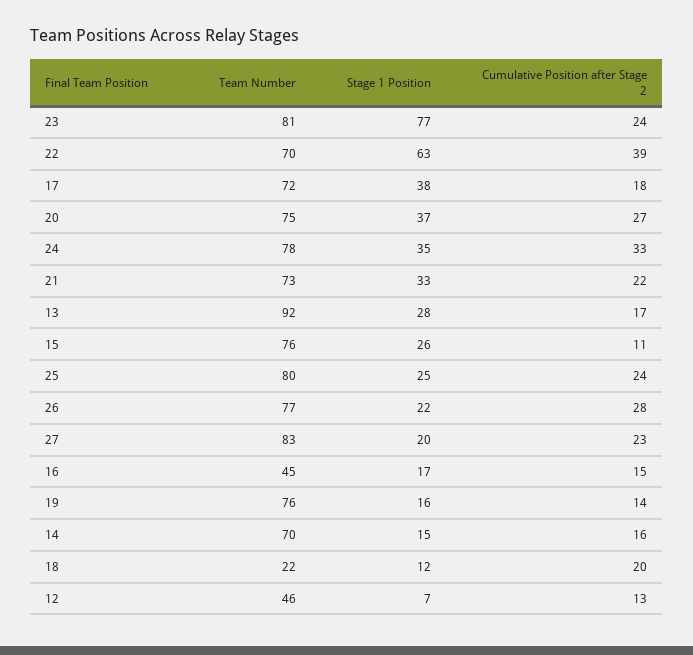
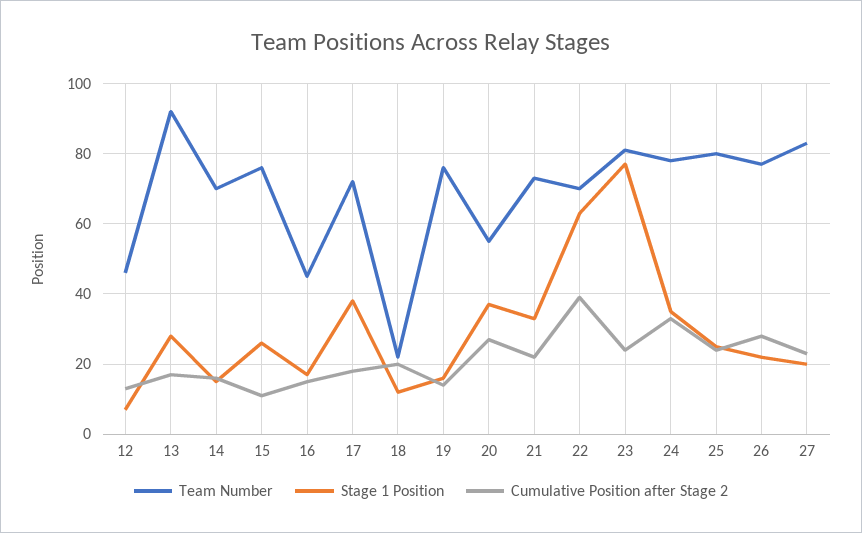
  {
    "Team Number": {
      "23": 81,
      "22": 70,
      "17": 72,
-     "20": 75,
+     "20": 55,
      "24": 78,
      "21": 73,
      "13": 92,
      "15": 76,
      "25": 80,
      "26": 77,
      "27": 83,
      "16": 45,
      "19": 76,
      "14": 70,
      "18": 22,
      "12": 46
    },
    "Stage 1 Position": {
      "23": 77,
      "22": 63,
      "17": 38,
      "20": 37,
      "24": 35,
      "21": 33,
      "13": 28,
      "15": 26,
      "25": 25,
      "26": 22,
      "27": 20,
      "16": 17,
      "19": 16,
      "14": 15,
      "18": 12,
      "12": 7
    },
    "Cumulative Position after Stage 2": {
      "23": 24,
      "22": 39,
      "17": 18,
      "20": 27,
      "24": 33,
      "21": 22,
      "13": 17,
      "15": 11,
      "25": 24,
      "26": 28,
      "27": 23,
      "16": 15,
      "19": 14,
      "14": 16,
      "18": 20,
      "12": 13
    }
  }

